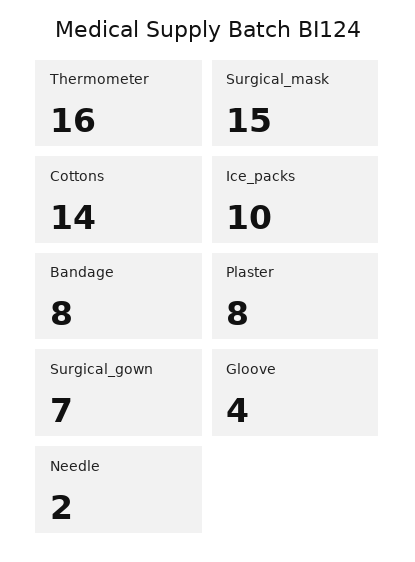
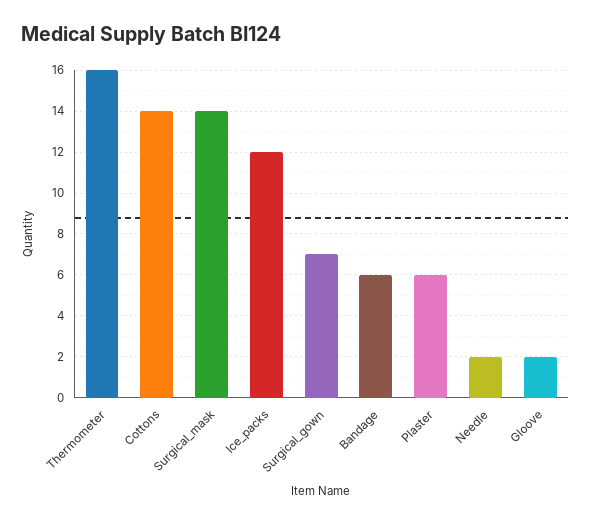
  {
    "Thermometer": 16,
-   "Surgical_mask": 15,
+   "Surgical_mask": 14,
    "Cottons": 14,
-   "Ice_packs": 10,
+   "Ice_packs": 12,
-   "Bandage": 8,
+   "Bandage": 6,
-   "Plaster": 8,
+   "Plaster": 6,
    "Surgical_gown": 7,
-   "Gloove": 4,
+   "Gloove": 2,
    "Needle": 2
  }

